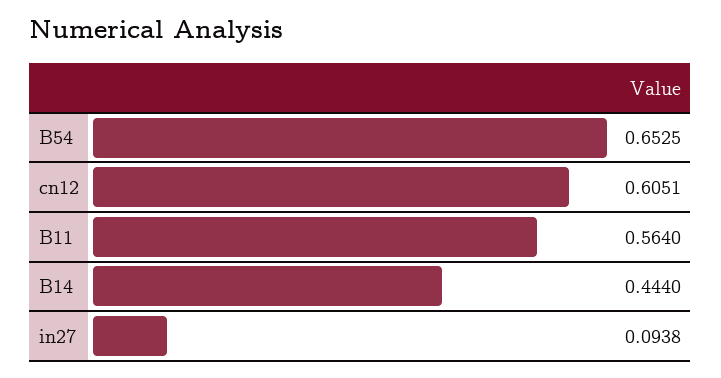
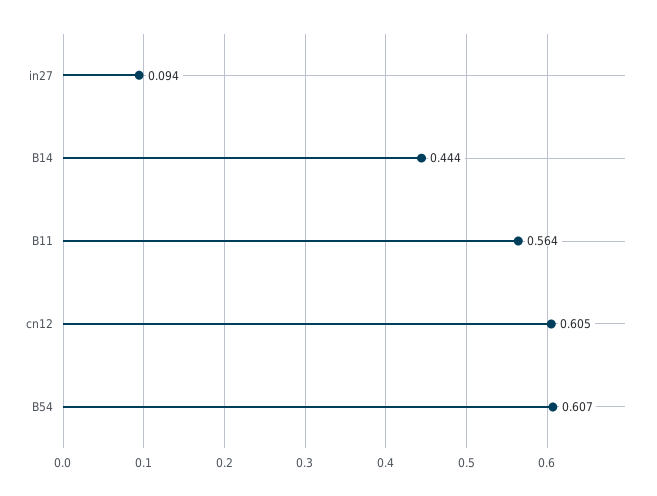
  {
-   "B54": 0.6525,
+   "B54": 0.607,
    "cn12": 0.6051,
    "B11": 0.564,
    "B14": 0.444,
    "in27": 0.0938
  }

